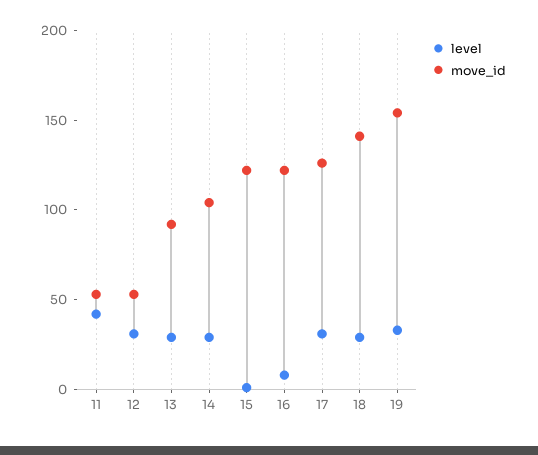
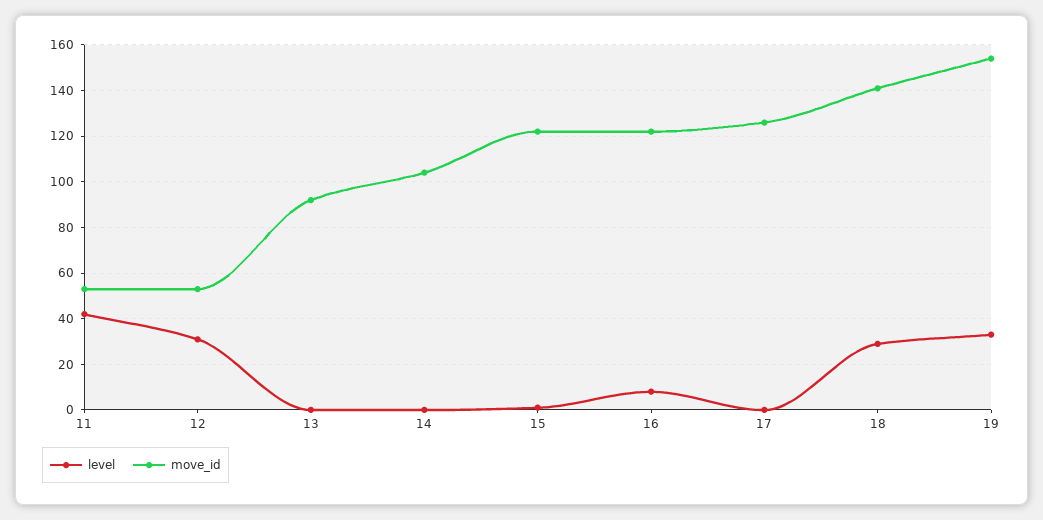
  {
    "level": {
      "11": 40,
      "12": 30,
-     "13": 30,
+     "13": 0,
-     "14": 30,
+     "14": 0,
      "15": 0,
      "16": 10,
-     "17": 30,
+     "17": 0,
      "18": 30,
      "19": 35
    },
    "move_id": {
      "11": 55,
      "12": 55,
      "13": 90,
      "14": 105,
      "15": 120,
      "16": 120,
      "17": 125,
      "18": 140,
      "19": 155
    }
  }

